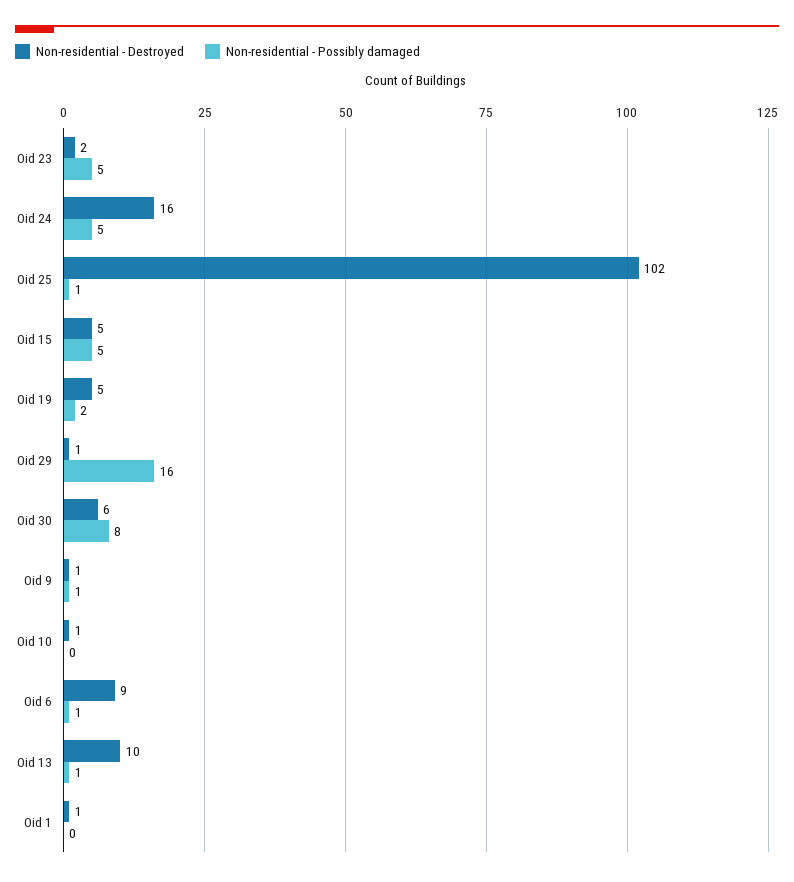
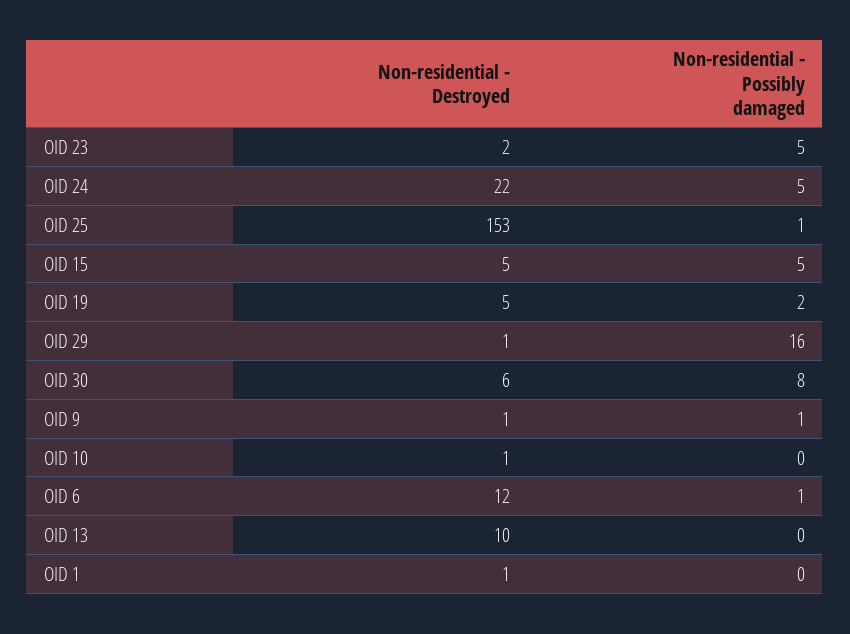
  {
    "Non-residential - Destroyed": {
      "Oid 23": 2,
-     "Oid 24": 16,
+     "Oid 24": 22,
-     "Oid 25": 102,
+     "Oid 25": 153,
      "Oid 15": 5,
      "Oid 19": 5,
      "Oid 29": 1,
      "Oid 30": 6,
      "Oid 9": 1,
      "Oid 10": 1,
-     "Oid 6": 9,
+     "Oid 6": 12,
      "Oid 13": 10,
      "Oid 1": 1
    },
    "Non-residential - Possibly damaged": {
      "Oid 23": 5,
      "Oid 24": 5,
      "Oid 25": 1,
      "Oid 15": 5,
      "Oid 19": 2,
      "Oid 29": 16,
      "Oid 30": 8,
      "Oid 9": 1,
      "Oid 10": 0,
      "Oid 6": 1,
-     "Oid 13": 1,
+     "Oid 13": 0,
      "Oid 1": 0
    }
  }

